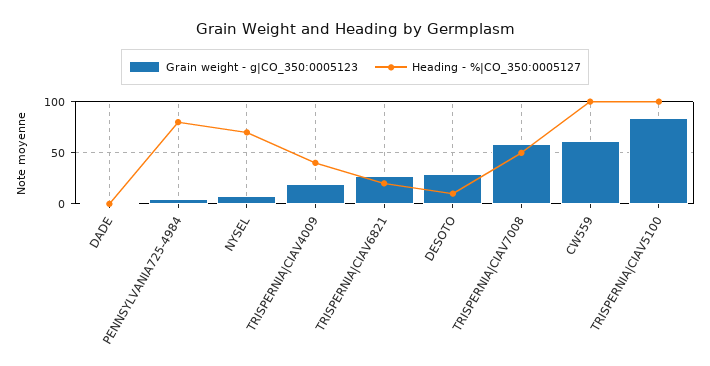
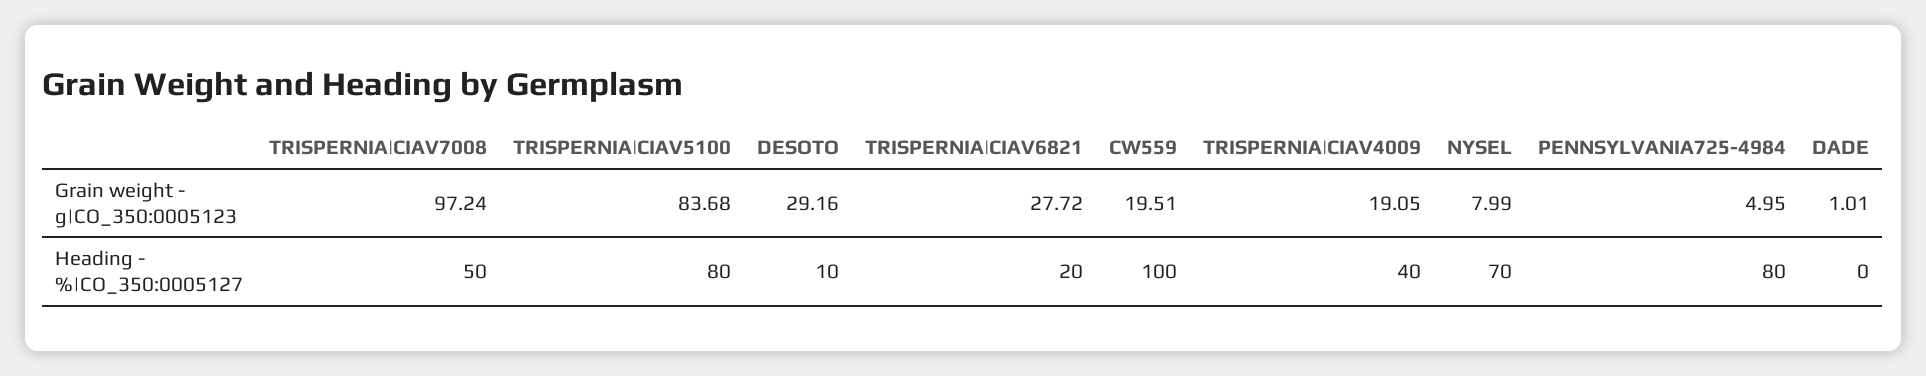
  {
    "Grain weight - g|CO_350:0005123": {
      "DADE": 1.01,
      "PENNSYLVANIA725-4984": 4.95,
      "NYSEL": 7.99,
      "TRISPERNIA|CIAV4009": 19.05,
      "TRISPERNIA|CIAV6821": 27.72,
      "DESOTO": 29.16,
-     "TRISPERNIA|CIAV7008": 60,
+     "TRISPERNIA|CIAV7008": 97.24,
-     "CW559": 60,
+     "CW559": 19.51,
      "TRISPERNIA|CIAV5100": 83.68
    },
    "Heading - %|CO_350:0005127": {
      "DADE": 0,
      "PENNSYLVANIA725-4984": 80,
      "NYSEL": 70,
      "TRISPERNIA|CIAV4009": 40,
      "TRISPERNIA|CIAV6821": 20,
      "DESOTO": 10,
      "TRISPERNIA|CIAV7008": 50,
      "CW559": 100,
-     "TRISPERNIA|CIAV5100": 100
+     "TRISPERNIA|CIAV5100": 80
    }
  }

